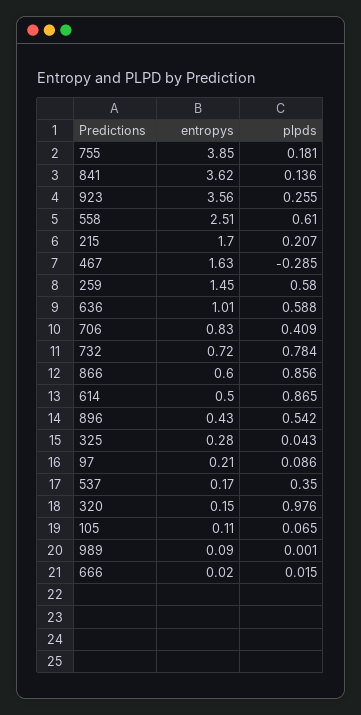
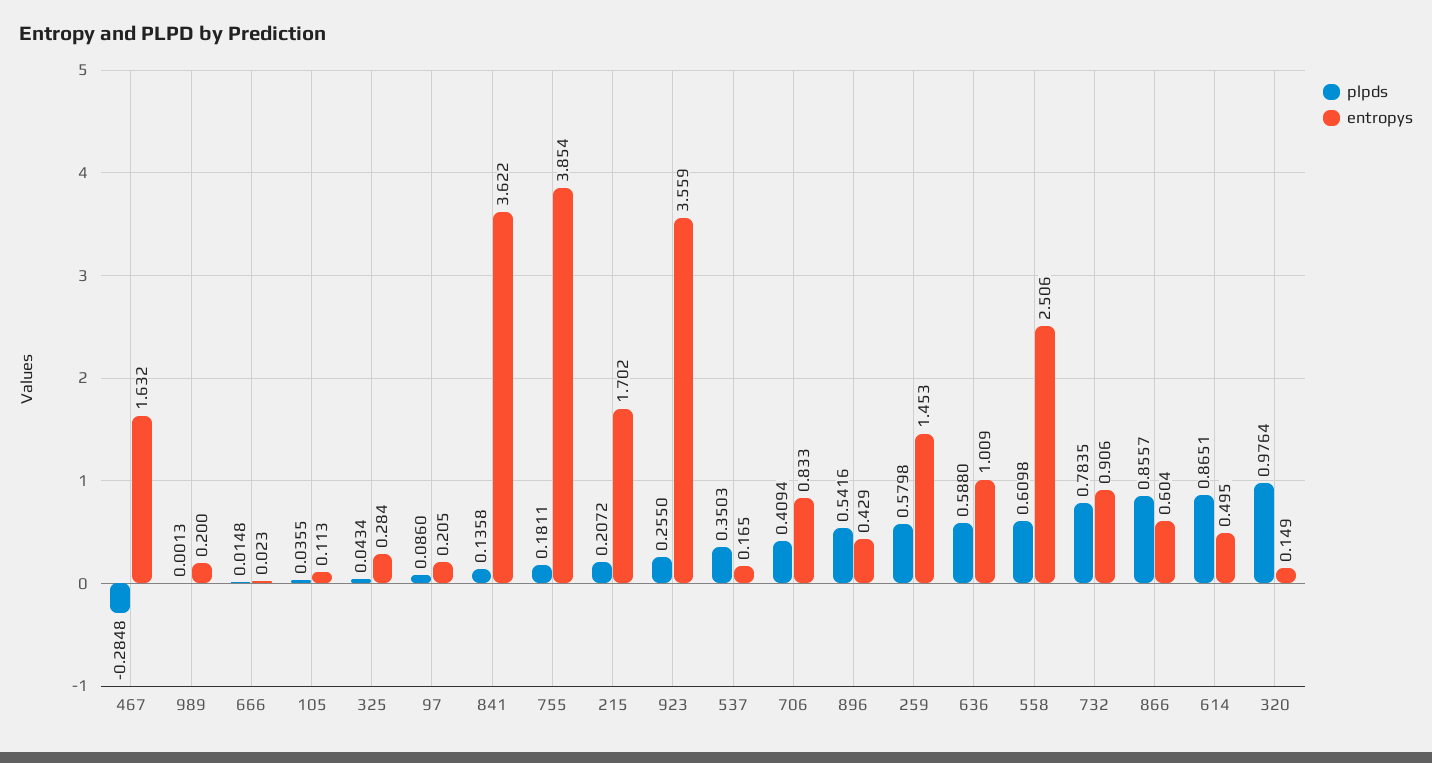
  {
    "entropys": {
      "755": 3.854,
      "841": 3.622,
      "923": 3.559,
      "558": 2.506,
      "215": 1.702,
      "467": 1.632,
      "259": 1.453,
      "636": 1.009,
      "706": 0.833,
-     "732": 0.72,
+     "732": 0.906,
      "866": 0.604,
      "614": 0.495,
      "896": 0.429,
      "325": 0.284,
      "97": 0.205,
      "537": 0.165,
      "320": 0.149,
      "105": 0.113,
-     "989": 0.09,
+     "989": 0.2,
      "666": 0.023
    },
    "plpds": {
      "755": 0.1811,
      "841": 0.1358,
      "923": 0.255,
      "558": 0.6098,
      "215": 0.2072,
      "467": -0.2848,
      "259": 0.5798,
      "636": 0.588,
      "706": 0.4094,
      "732": 0.7835,
      "866": 0.8557,
      "614": 0.8651,
      "896": 0.5416,
      "325": 0.0434,
      "97": 0.086,
      "537": 0.3503,
      "320": 0.9764,
-     "105": 0.065,
+     "105": 0.0355,
      "989": 0.0013,
      "666": 0.0148
    }
  }

